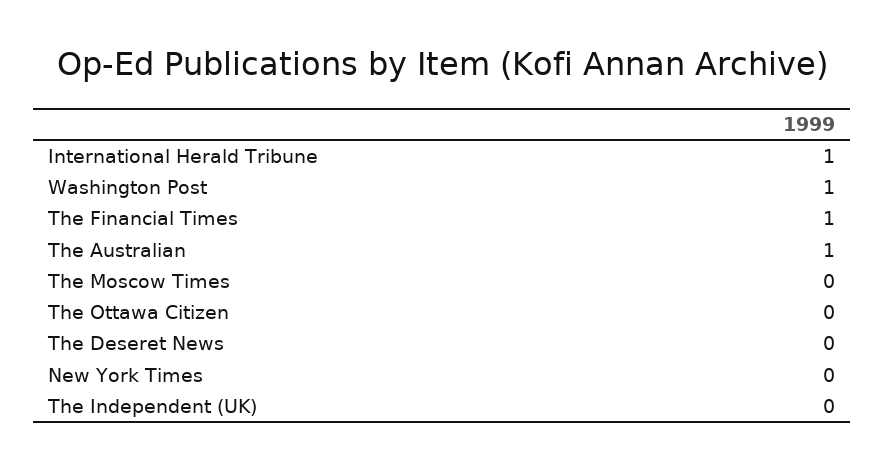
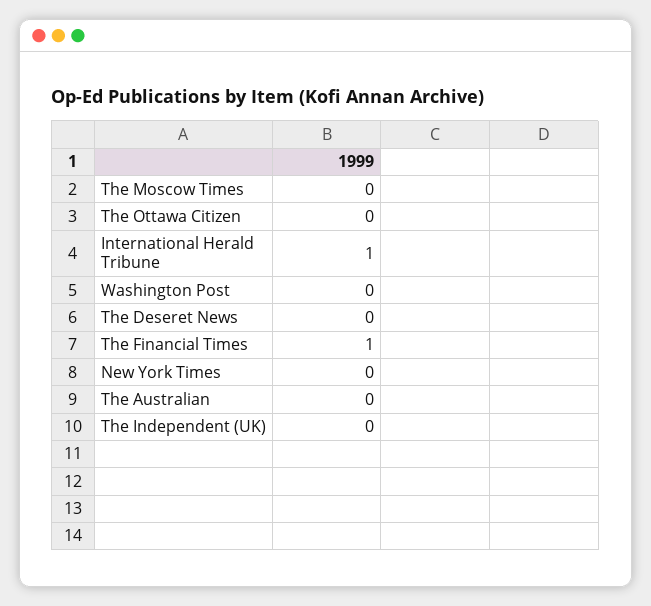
  {
    "International Herald Tribune": 1,
-   "Washington Post": 1,
+   "Washington Post": 0,
    "The Financial Times": 1,
-   "The Australian": 1,
+   "The Australian": 0,
    "The Moscow Times": 0,
    "The Ottawa Citizen": 0,
    "The Deseret News": 0,
    "New York Times": 0,
    "The Independent (UK)": 0
  }

